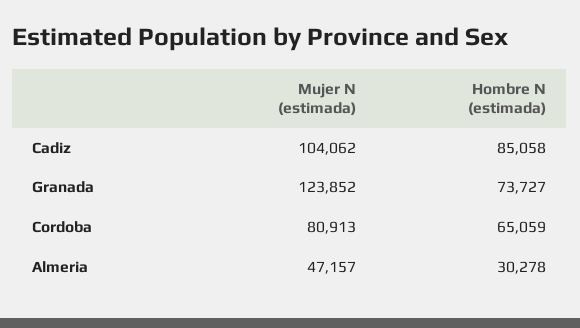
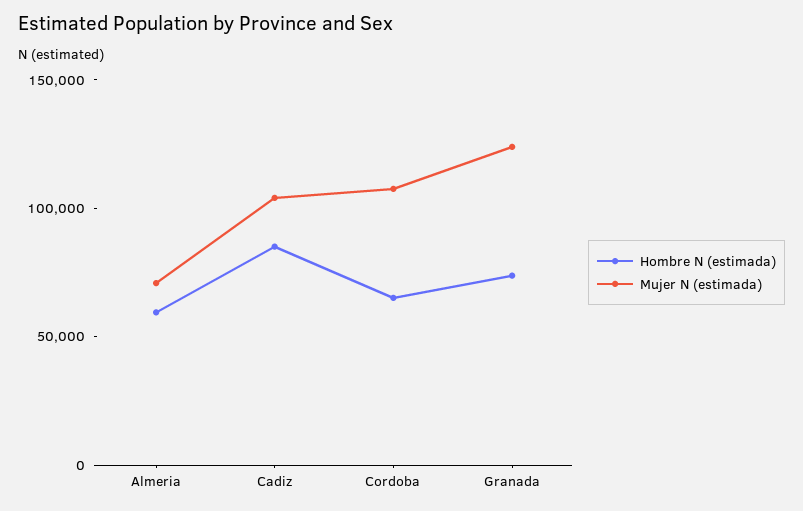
  {
    "Mujer N (estimada)": {
      "Cadiz": 104062,
      "Granada": 123852,
-     "Cordoba": 80913,
+     "Cordoba": 110000,
-     "Almeria": 47157
+     "Almeria": 70000
    },
    "Hombre N (estimada)": {
      "Cadiz": 85058,
      "Granada": 73727,
      "Cordoba": 65059,
-     "Almeria": 30278
+     "Almeria": 60000
    }
  }

